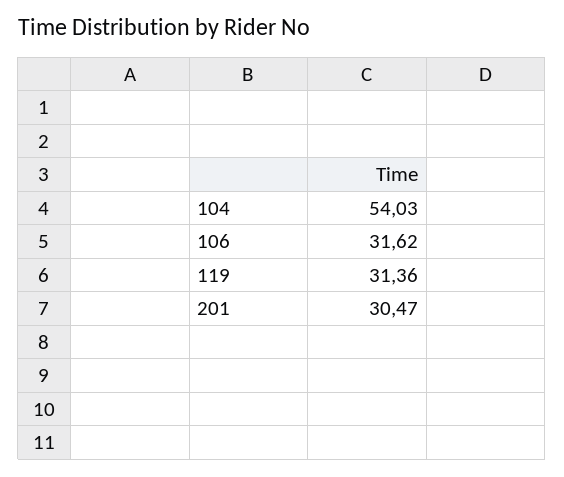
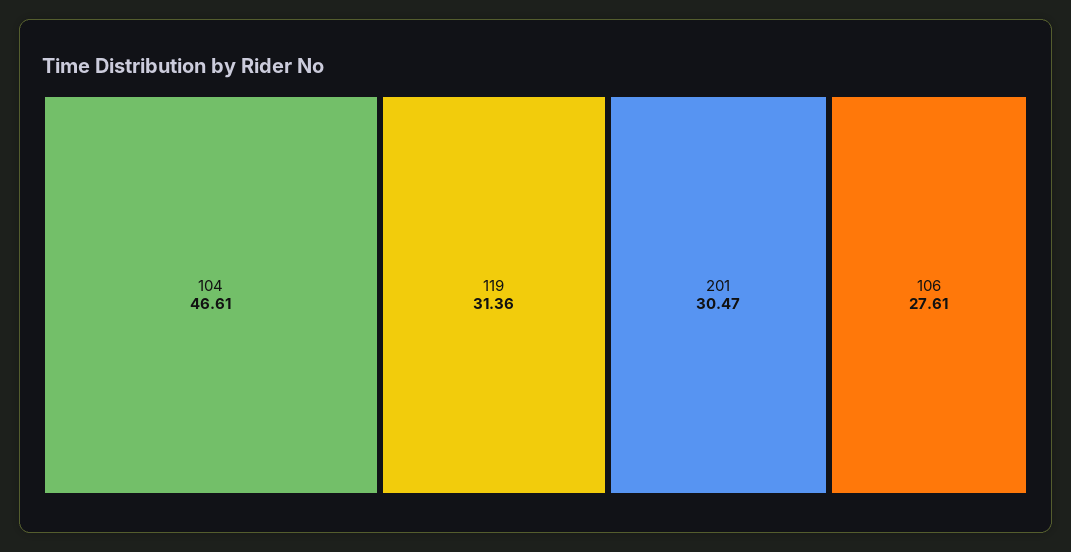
  {
-   "104": 54.03,
+   "104": 46.61,
-   "106": 31.62,
+   "106": 27.61,
    "119": 31.36,
    "201": 30.47
  }

